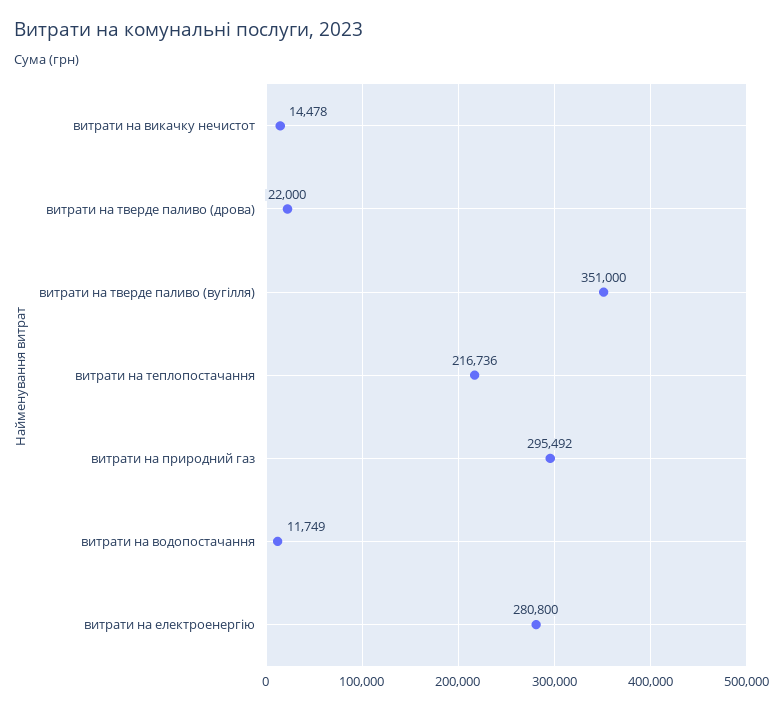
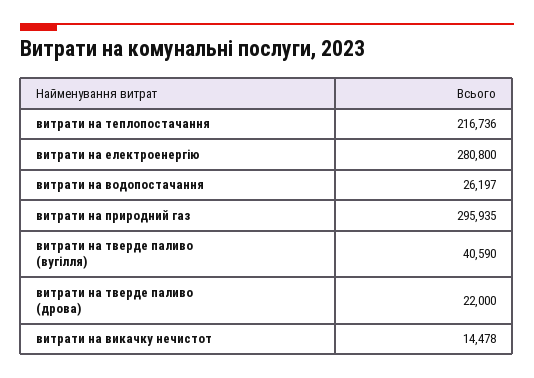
  {
    "витрати на викачку нечистот": 14478,
    "витрати на тверде паливо (дрова)": 22000,
-   "витрати на тверде паливо (вугілля)": 351000,
+   "витрати на тверде паливо (вугілля)": 40590,
    "витрати на теплопостачання": 216736,
-   "витрати на природний газ": 295492,
+   "витрати на природний газ": 295935,
-   "витрати на водопостачання": 11749,
+   "витрати на водопостачання": 26197,
    "витрати на електроенергію": 280800
  }

